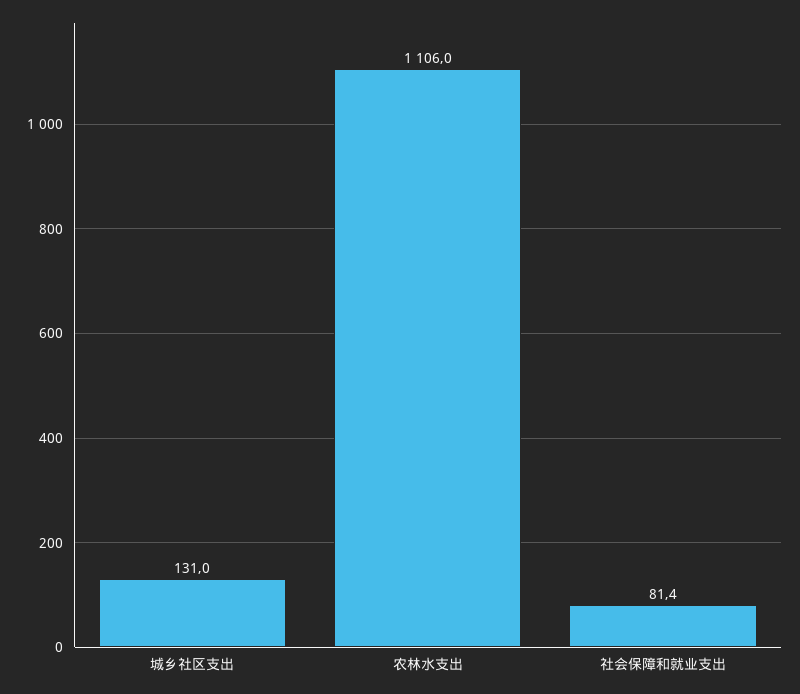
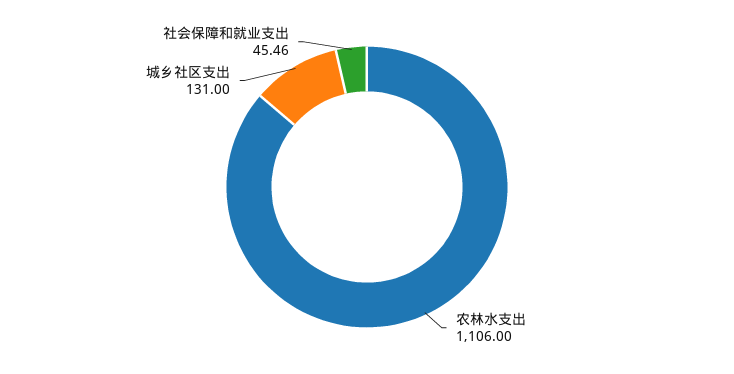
  {
    "城乡社区支出": 131,
    "农林水支出": 1106,
-   "社会保障和就业支出": 81.4
+   "社会保障和就业支出": 45.46
  }

